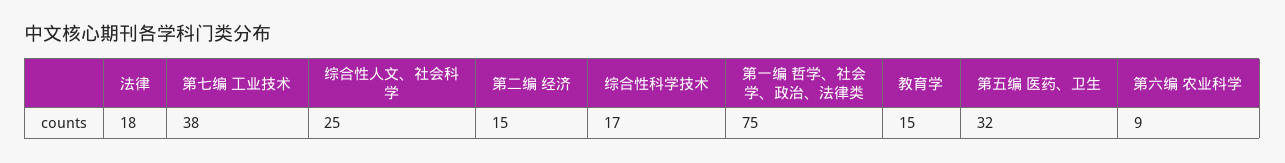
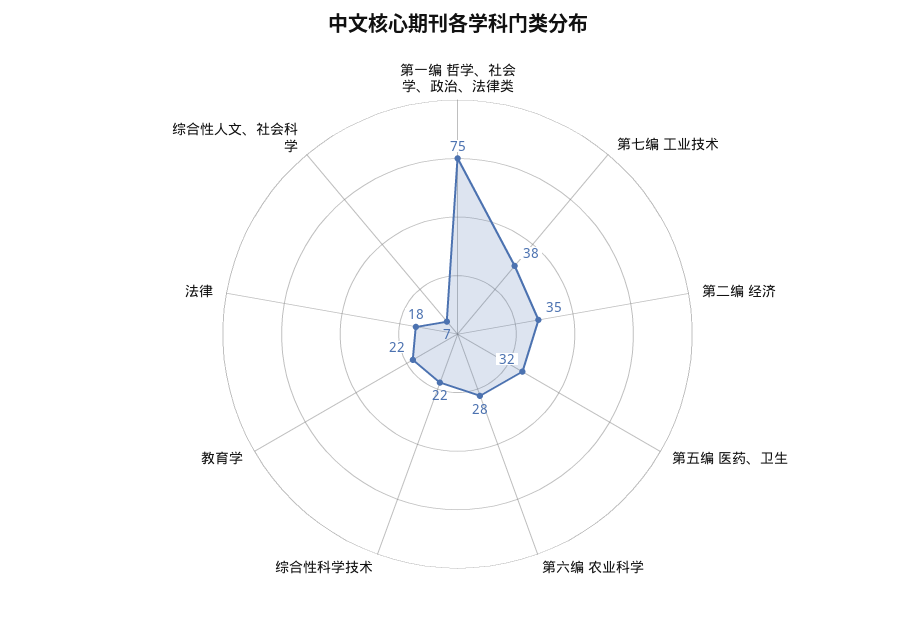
  {
    "法律": 18,
    "第七编 工业技术": 38,
-   "综合性人文、社会科学": 25,
+   "综合性人文、社会科学": 7,
-   "第二编 经济": 15,
+   "第二编 经济": 35,
-   "综合性科学技术": 17,
+   "综合性科学技术": 22,
    "第一编 哲学、社会学、政治、法律类": 75,
-   "教育学": 15,
+   "教育学": 22,
    "第五编 医药、卫生": 32,
-   "第六编 农业科学": 9
+   "第六编 农业科学": 28
  }

